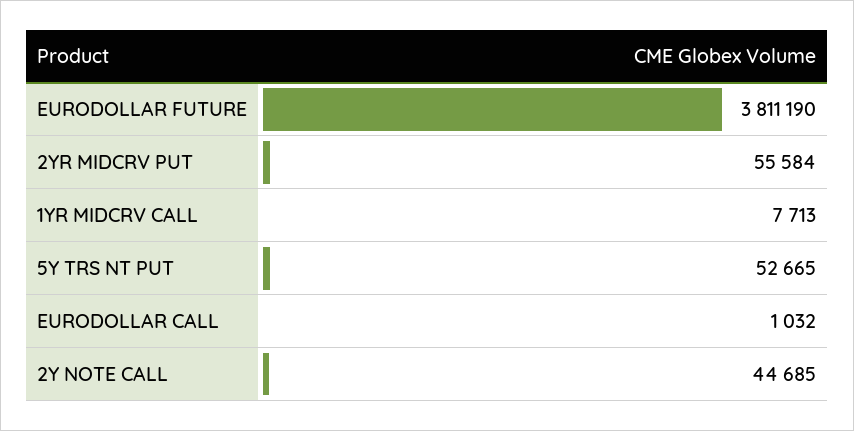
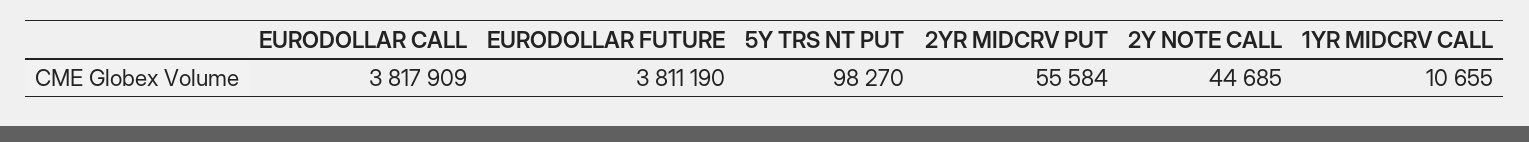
  {
    "EURODOLLAR FUTURE": 3811190,
    "2YR MIDCRV PUT": 55584,
-   "1YR MIDCRV CALL": 7713,
+   "1YR MIDCRV CALL": 10655,
-   "5Y TRS NT PUT": 52665,
+   "5Y TRS NT PUT": 98270,
-   "EURODOLLAR CALL": 1032,
+   "EURODOLLAR CALL": 3817909,
    "2Y NOTE CALL": 44685
  }

